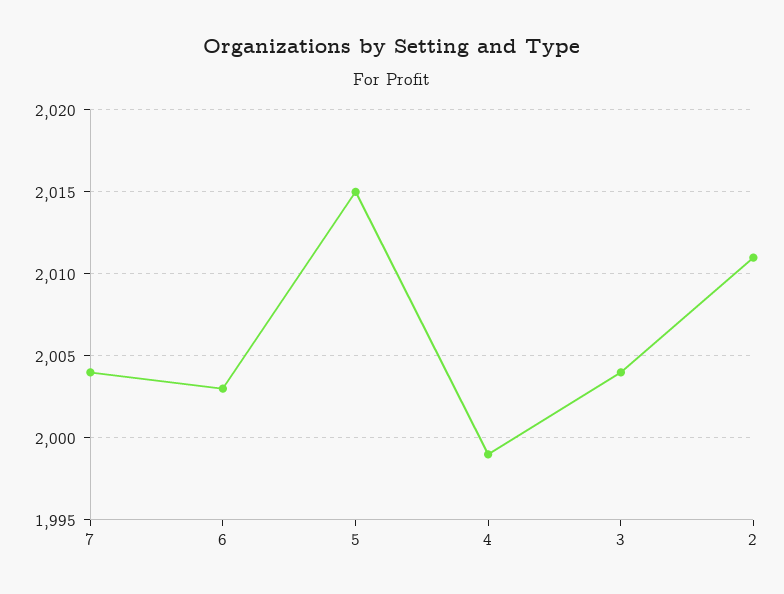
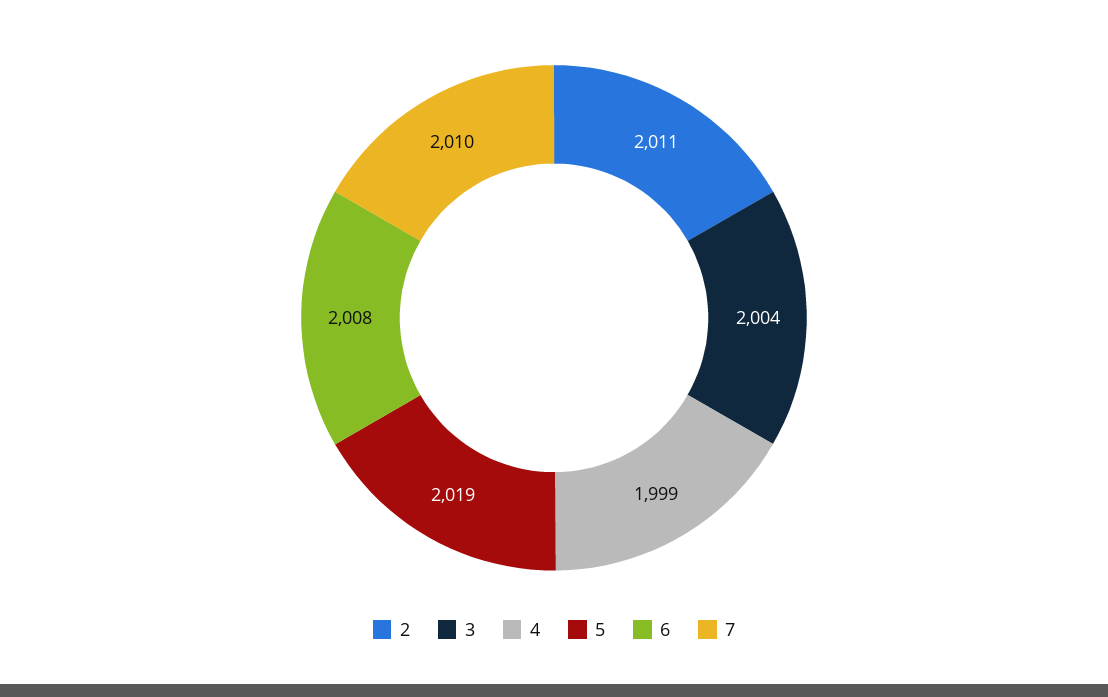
  {
-   "7": 2004,
+   "7": 2010,
-   "6": 2003,
+   "6": 2008,
-   "5": 2015,
+   "5": 2019,
    "4": 1999,
    "3": 2004,
    "2": 2011
  }

